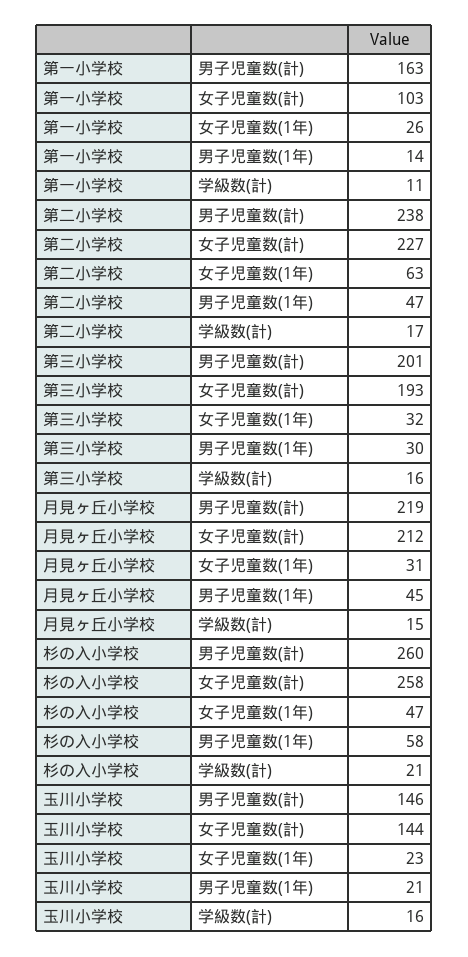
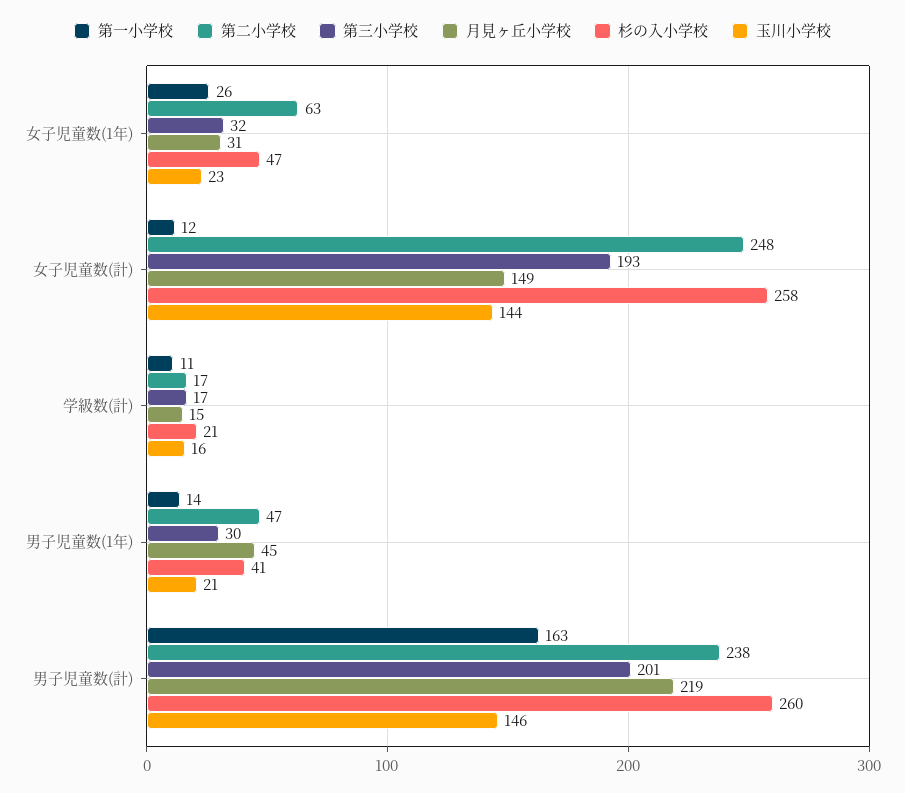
  {
    "第一小学校": {
      "男子児童数(計)": 163,
-     "女子児童数(計)": 103,
+     "女子児童数(計)": 12,
      "女子児童数(1年)": 26,
      "男子児童数(1年)": 14,
      "学級数(計)": 11
    },
    "第二小学校": {
      "男子児童数(計)": 238,
-     "女子児童数(計)": 227,
+     "女子児童数(計)": 248,
      "女子児童数(1年)": 63,
      "男子児童数(1年)": 47,
      "学級数(計)": 17
    },
    "第三小学校": {
      "男子児童数(計)": 201,
      "女子児童数(計)": 193,
      "女子児童数(1年)": 32,
      "男子児童数(1年)": 30,
-     "学級数(計)": 16
+     "学級数(計)": 17
    },
    "月見ヶ丘小学校": {
      "男子児童数(計)": 219,
-     "女子児童数(計)": 212,
+     "女子児童数(計)": 149,
      "女子児童数(1年)": 31,
      "男子児童数(1年)": 45,
      "学級数(計)": 15
    },
    "杉の入小学校": {
      "男子児童数(計)": 260,
      "女子児童数(計)": 258,
      "女子児童数(1年)": 47,
-     "男子児童数(1年)": 58,
+     "男子児童数(1年)": 41,
      "学級数(計)": 21
    },
    "玉川小学校": {
      "男子児童数(計)": 146,
      "女子児童数(計)": 144,
      "女子児童数(1年)": 23,
      "男子児童数(1年)": 21,
      "学級数(計)": 16
    }
  }

